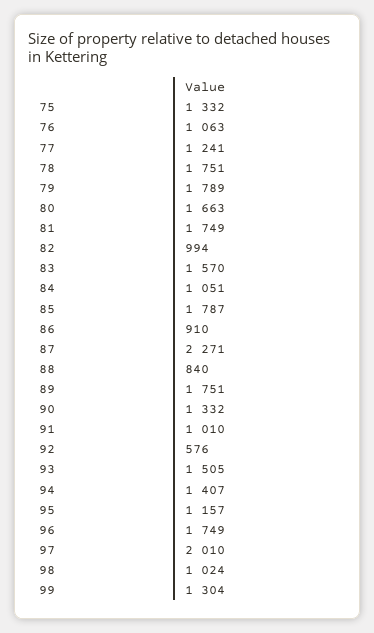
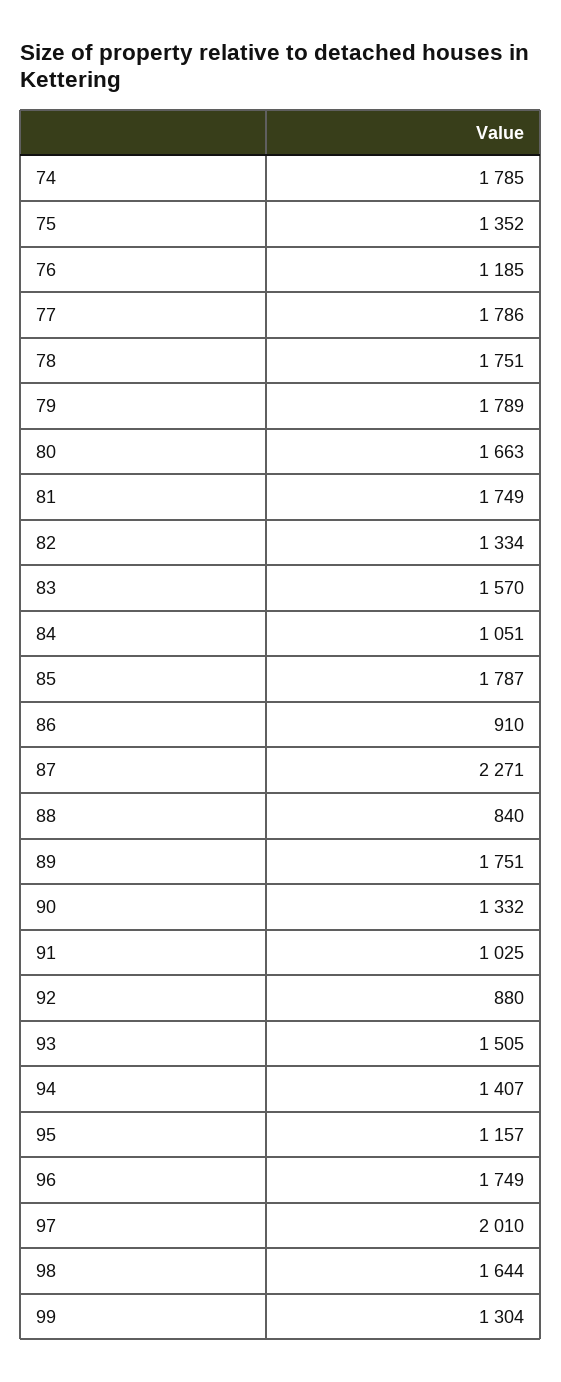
  {
-   "75": 1332,
+   "75": 1352,
-   "76": 1063,
+   "76": 1185,
-   "77": 1241,
+   "77": 1786,
    "78": 1751,
    "79": 1789,
    "80": 1663,
    "81": 1749,
-   "82": 994,
+   "82": 1334,
    "83": 1570,
    "84": 1051,
    "85": 1787,
    "86": 910,
    "87": 2271,
    "88": 840,
    "89": 1751,
    "90": 1332,
-   "91": 1010,
+   "91": 1025,
-   "92": 576,
+   "92": 880,
    "93": 1505,
    "94": 1407,
    "95": 1157,
    "96": 1749,
    "97": 2010,
-   "98": 1024,
+   "98": 1644,
-   "99": 1304
+   "99": 1304,
+   "74": 1785
  }

